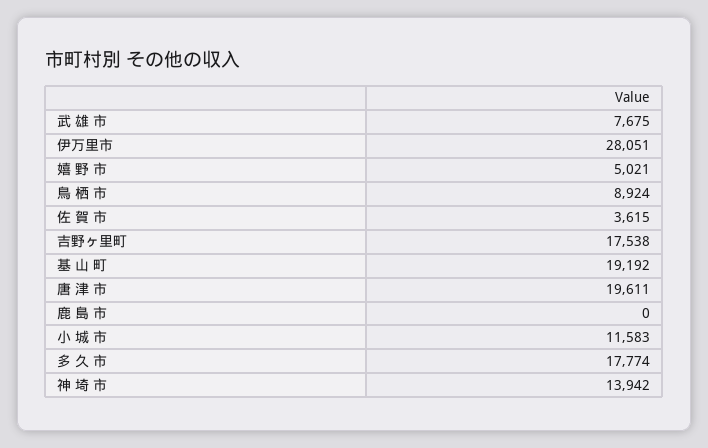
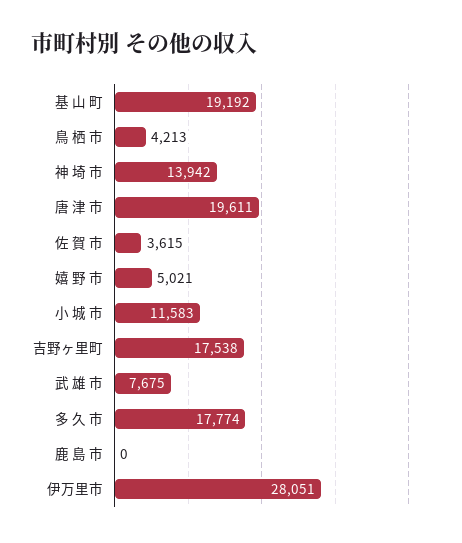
  {
    "武 雄 市": 7675,
    "伊万里市": 28051,
    "嬉 野 市": 5021,
-   "鳥 栖 市": 8924,
+   "鳥 栖 市": 4213,
    "佐 賀 市": 3615,
    "吉野ヶ里町": 17538,
    "基 山 町": 19192,
    "唐 津 市": 19611,
    "鹿 島 市": 0,
    "小 城 市": 11583,
    "多 久 市": 17774,
    "神 埼 市": 13942
  }

